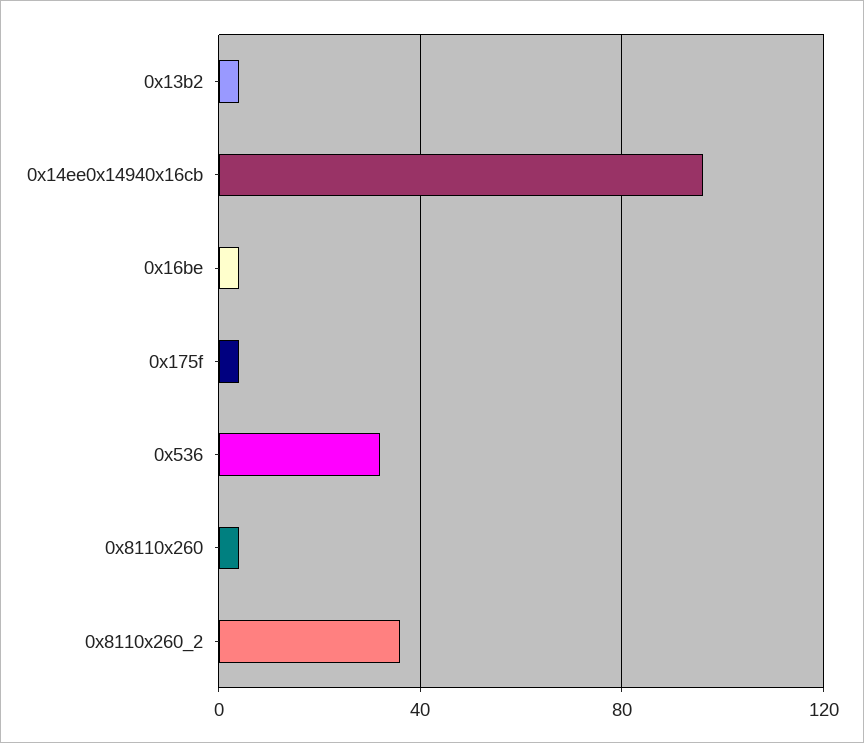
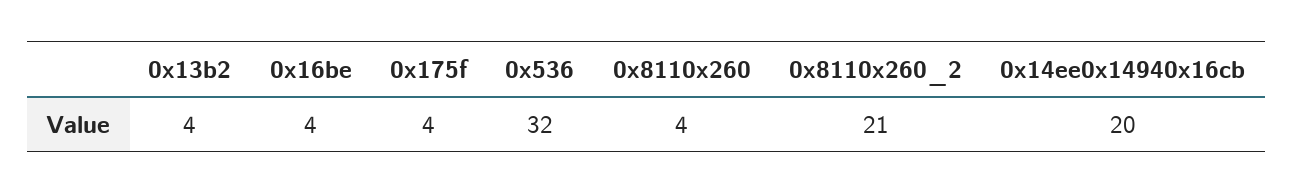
  {
    "0x13b2": 4,
-   "0x14ee0x14940x16cb": 95,
+   "0x14ee0x14940x16cb": 20,
    "0x16be": 4,
    "0x175f": 4,
    "0x536": 32,
    "0x8110x260": 4,
-   "0x8110x260_2": 35
+   "0x8110x260_2": 21
  }

